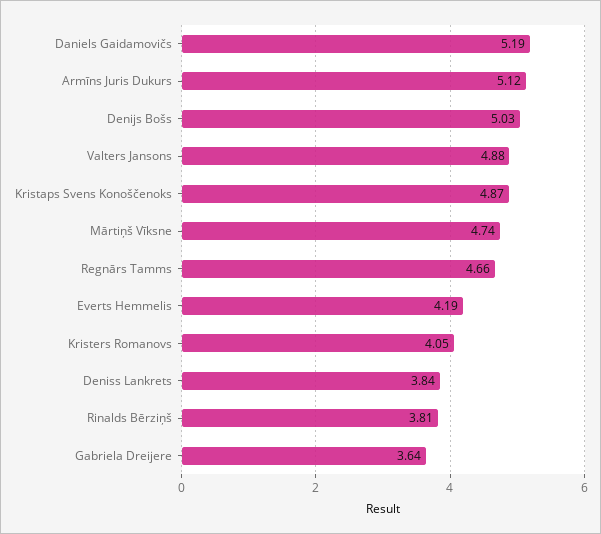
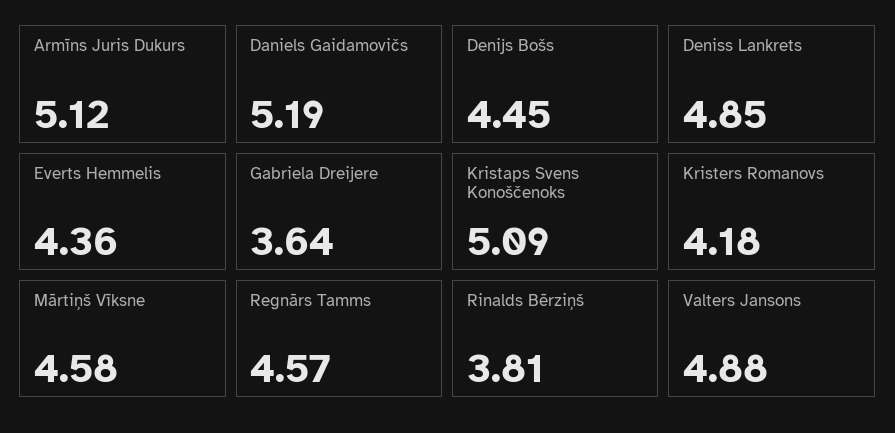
  {
    "Daniels Gaidamovičs": 5.19,
    "Armīns Juris Dukurs": 5.12,
-   "Denijs Bošs": 5.03,
+   "Denijs Bošs": 4.45,
    "Valters Jansons": 4.88,
-   "Kristaps Svens Konoščenoks": 4.87,
+   "Kristaps Svens Konoščenoks": 5.09,
-   "Mārtiņš Vīksne": 4.74,
+   "Mārtiņš Vīksne": 4.58,
-   "Regnārs Tamms": 4.66,
+   "Regnārs Tamms": 4.57,
-   "Everts Hemmelis": 4.19,
+   "Everts Hemmelis": 4.36,
-   "Kristers Romanovs": 4.05,
+   "Kristers Romanovs": 4.18,
-   "Deniss Lankrets": 3.84,
+   "Deniss Lankrets": 4.85,
    "Rinalds Bērziņš": 3.81,
    "Gabriela Dreijere": 3.64
  }

